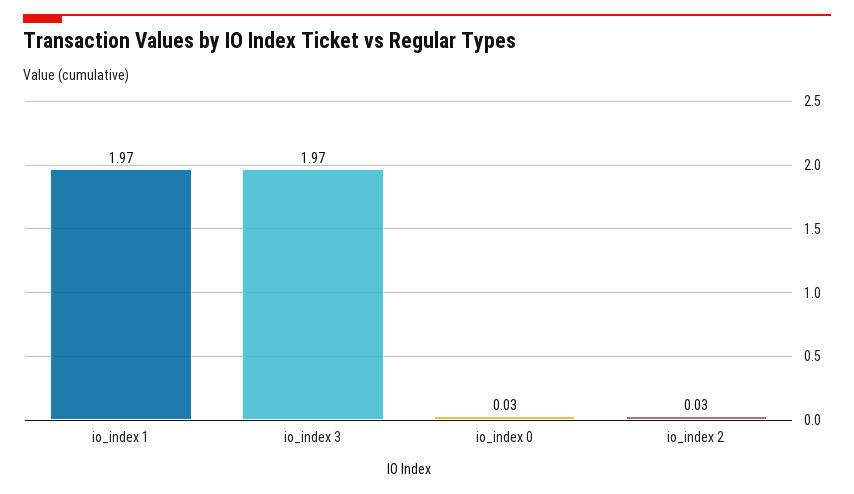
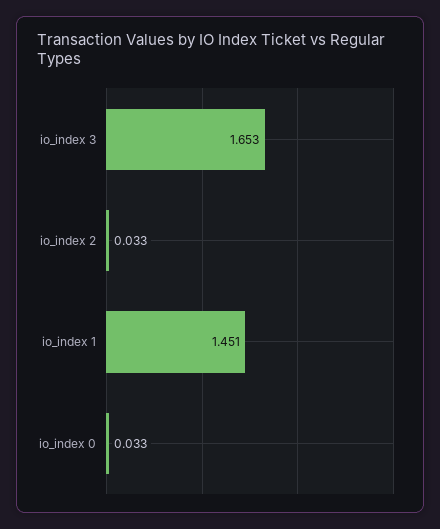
  {
-   "io_index 1": 1.97,
+   "io_index 1": 1.451,
-   "io_index 3": 1.97,
+   "io_index 3": 1.653,
    "io_index 0": 0.033,
    "io_index 2": 0.033
  }

